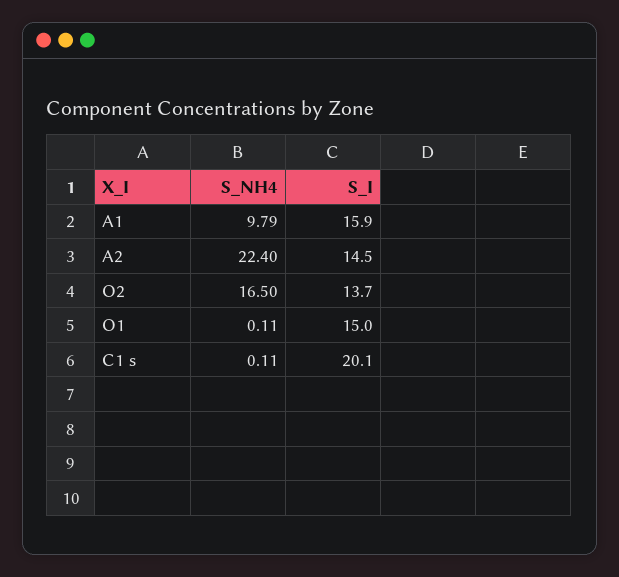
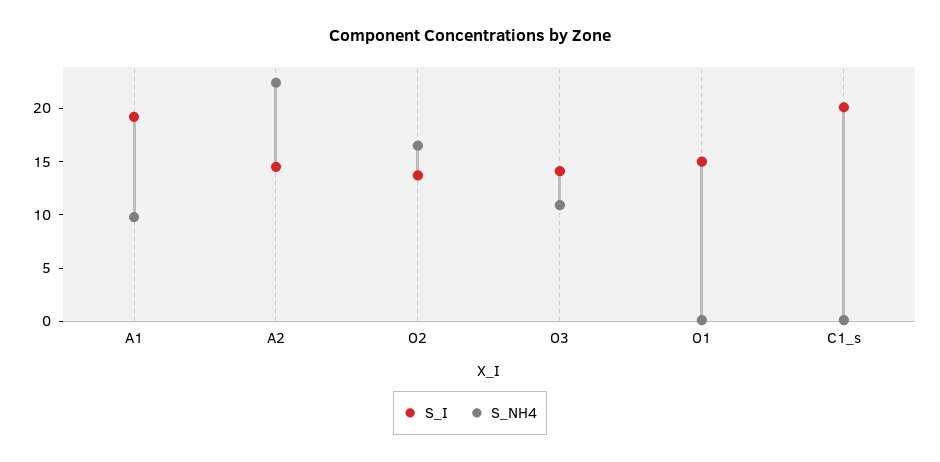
  {
    "S_NH4": {
      "A1": 9.79,
      "A2": 22.4,
      "O2": 16.5,
      "O1": 0.11,
-     "C1 s": 0.11
+     "C1 s": 0.11,
+     "O3": 11
    },
    "S_I": {
-     "A1": 15.9,
+     "A1": 19,
      "A2": 14.5,
      "O2": 13.7,
      "O1": 15,
-     "C1 s": 20.1
+     "C1 s": 20.1,
+     "O3": 14
    }
  }

